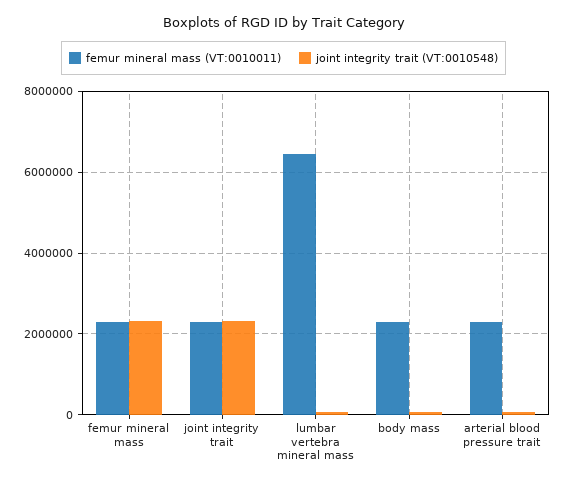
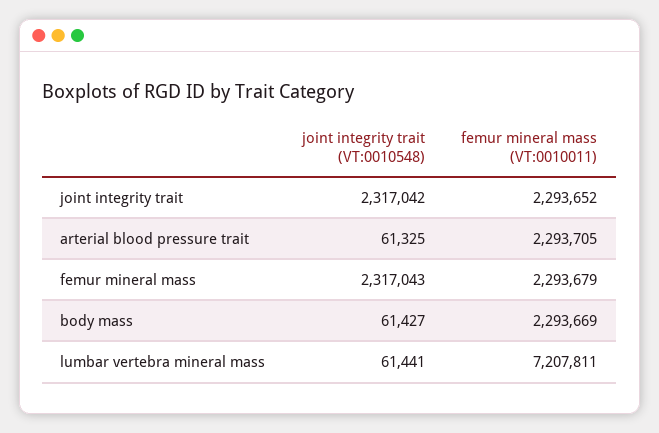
  {
    "femur mineral mass (VT:0010011)": {
      "femur mineral mass": 2293679,
      "joint integrity trait": 2293652,
-     "lumbar vertebra mineral mass": 6400000,
+     "lumbar vertebra mineral mass": 7207811,
      "body mass": 2293669,
      "arterial blood pressure trait": 2293705
    },
    "joint integrity trait (VT:0010548)": {
      "femur mineral mass": 2317043,
      "joint integrity trait": 2317042,
      "lumbar vertebra mineral mass": 61441,
      "body mass": 61427,
      "arterial blood pressure trait": 61325
    }
  }

